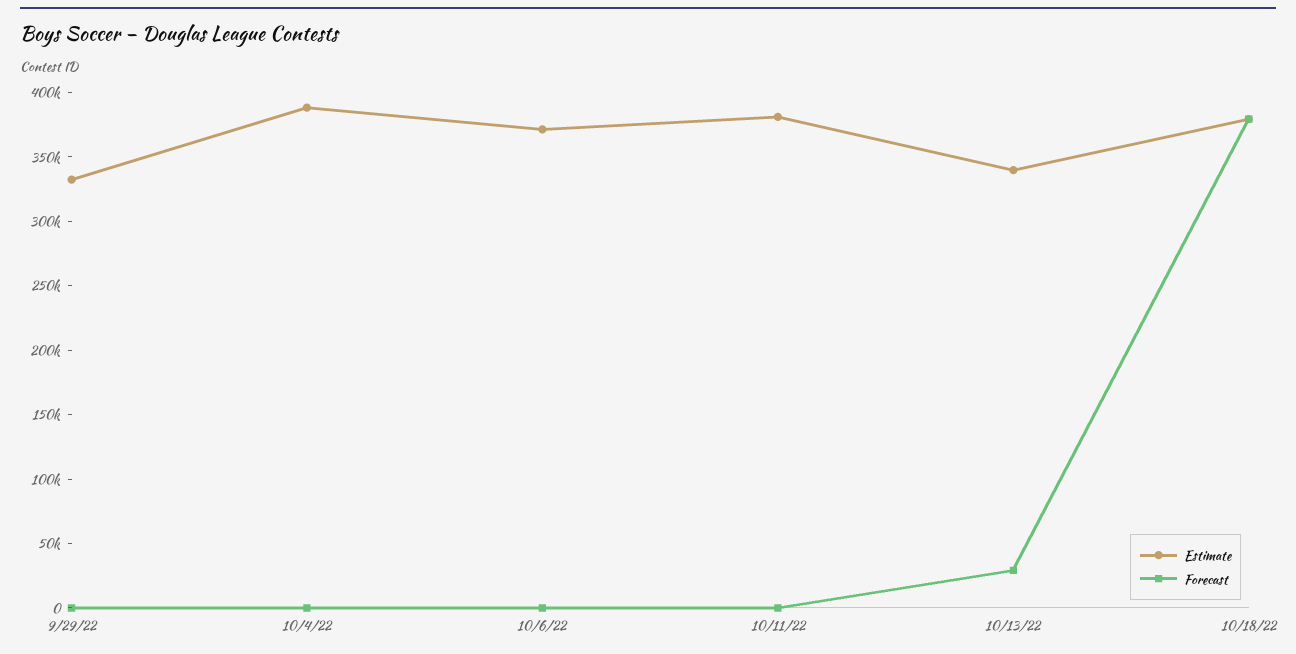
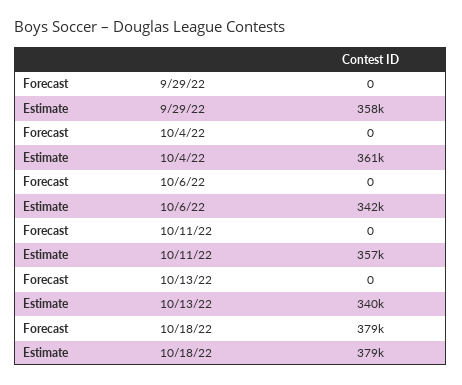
  {
    "Estimate": {
-     "9/29/22": 330000,
+     "9/29/22": 358000,
-     "10/4/22": 390000,
+     "10/4/22": 361000,
-     "10/6/22": 370000,
+     "10/6/22": 342000,
-     "10/11/22": 380000,
+     "10/11/22": 357000,
      "10/13/22": 340000,
      "10/18/22": 379000
    },
    "Forecast": {
      "9/29/22": 0,
      "10/4/22": 0,
      "10/6/22": 0,
      "10/11/22": 0,
-     "10/13/22": 30000,
+     "10/13/22": 0,
      "10/18/22": 379000
    }
  }

